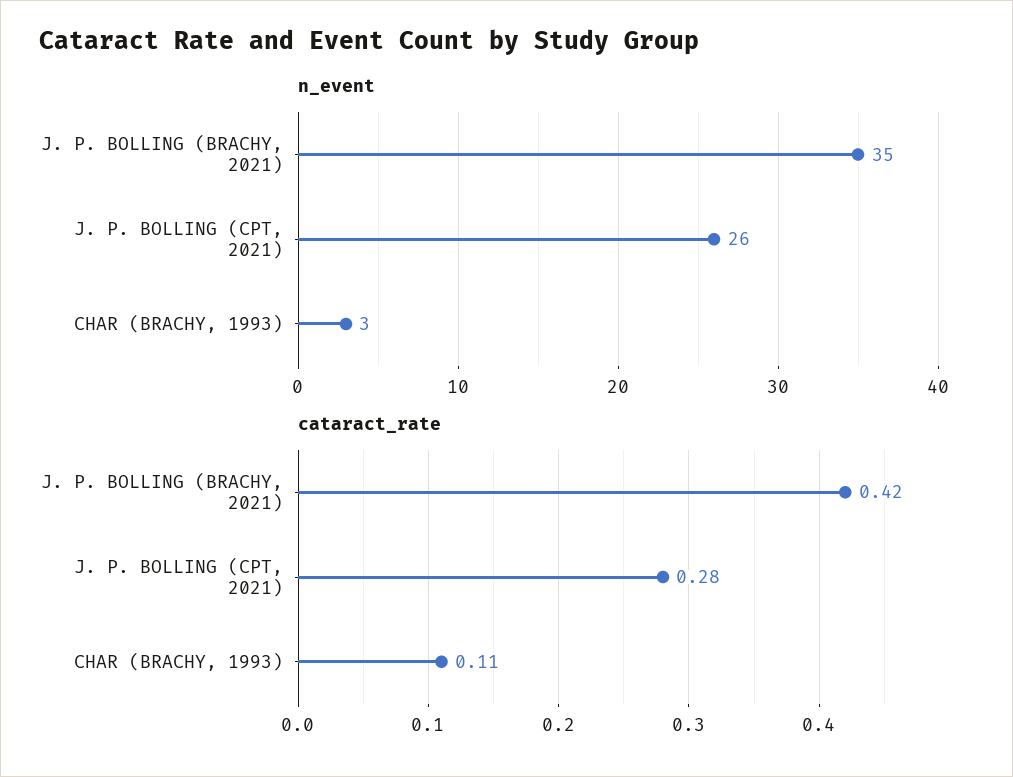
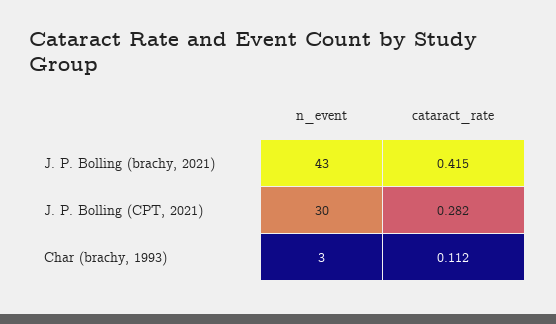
  {
    "n_event": {
-     "J. P. BOLLING (BRACHY, 2021)": 35,
+     "J. P. BOLLING (BRACHY, 2021)": 43,
-     "J. P. BOLLING (CPT, 2021)": 26,
+     "J. P. BOLLING (CPT, 2021)": 30,
      "CHAR (BRACHY, 1993)": 3
    },
    "cataract_rate": {
      "J. P. BOLLING (BRACHY, 2021)": 0.415,
      "J. P. BOLLING (CPT, 2021)": 0.282,
      "CHAR (BRACHY, 1993)": 0.112
    }
  }

